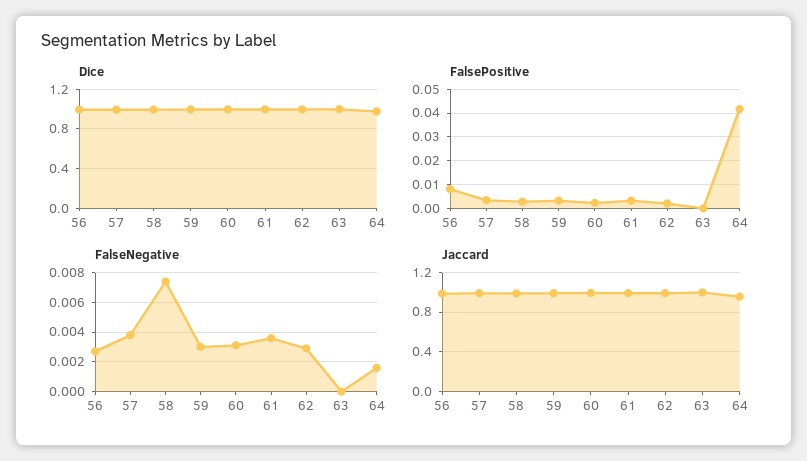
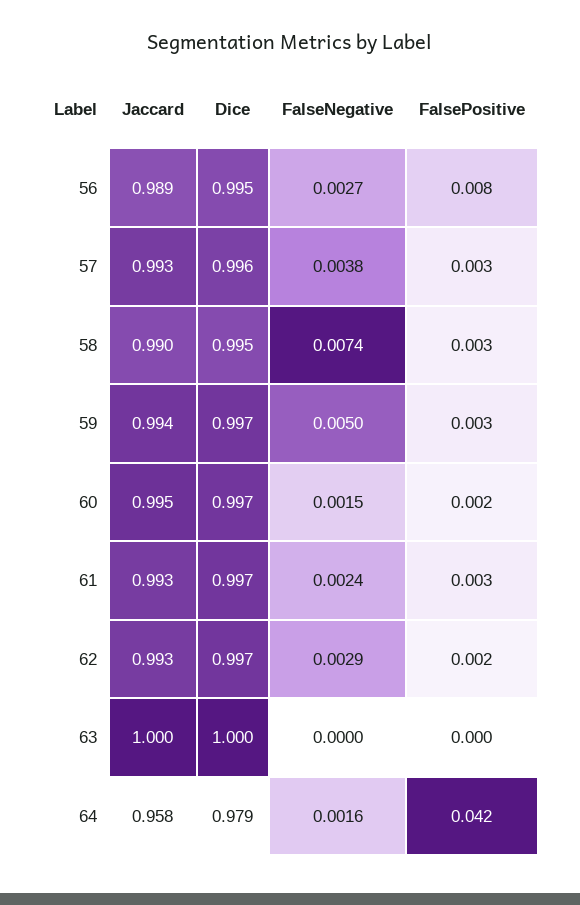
  {
    "Dice": {
      "56": 0.995,
      "57": 0.996,
      "58": 0.995,
      "59": 0.997,
      "60": 0.997,
      "61": 0.997,
      "62": 0.997,
      "63": 1,
      "64": 0.979
    },
    "FalsePositive": {
      "56": 0.008,
      "57": 0.003,
      "58": 0.003,
      "59": 0.003,
      "60": 0.002,
      "61": 0.003,
      "62": 0.002,
      "63": 0,
      "64": 0.042
    },
    "FalseNegative": {
      "56": 0.0027,
      "57": 0.0038,
      "58": 0.0074,
-     "59": 0.003,
+     "59": 0.005,
-     "60": 0.003,
+     "60": 0.0015,
-     "61": 0.0035,
+     "61": 0.0024,
      "62": 0.0029,
      "63": 0,
      "64": 0.0016
    },
    "Jaccard": {
      "56": 0.989,
      "57": 0.993,
      "58": 0.99,
      "59": 0.994,
      "60": 0.995,
      "61": 0.993,
      "62": 0.993,
      "63": 1,
      "64": 0.958
    }
  }

